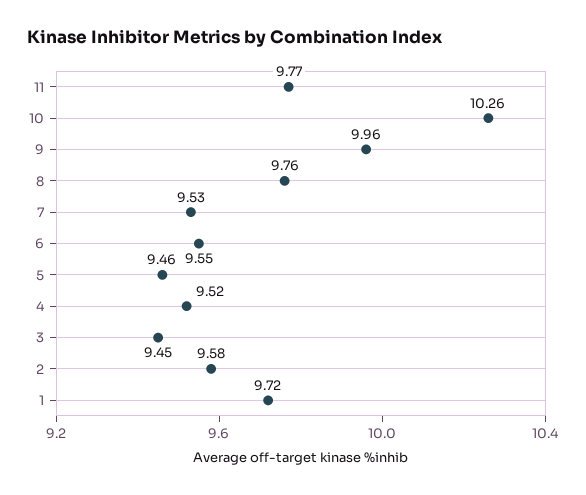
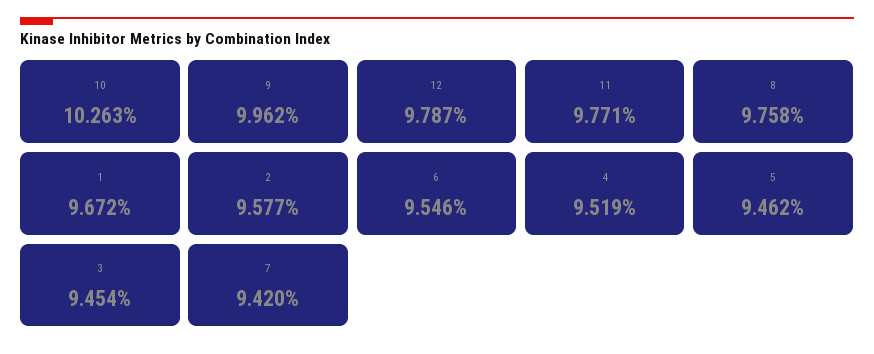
  {
    "11": 9.771,
    "10": 10.263,
    "9": 9.962,
    "8": 9.758,
-   "7": 9.53,
+   "7": 9.42,
    "6": 9.546,
    "5": 9.462,
    "4": 9.519,
    "3": 9.454,
    "2": 9.577,
-   "1": 9.72
+   "1": 9.672,
+   "12": 9.787
  }

